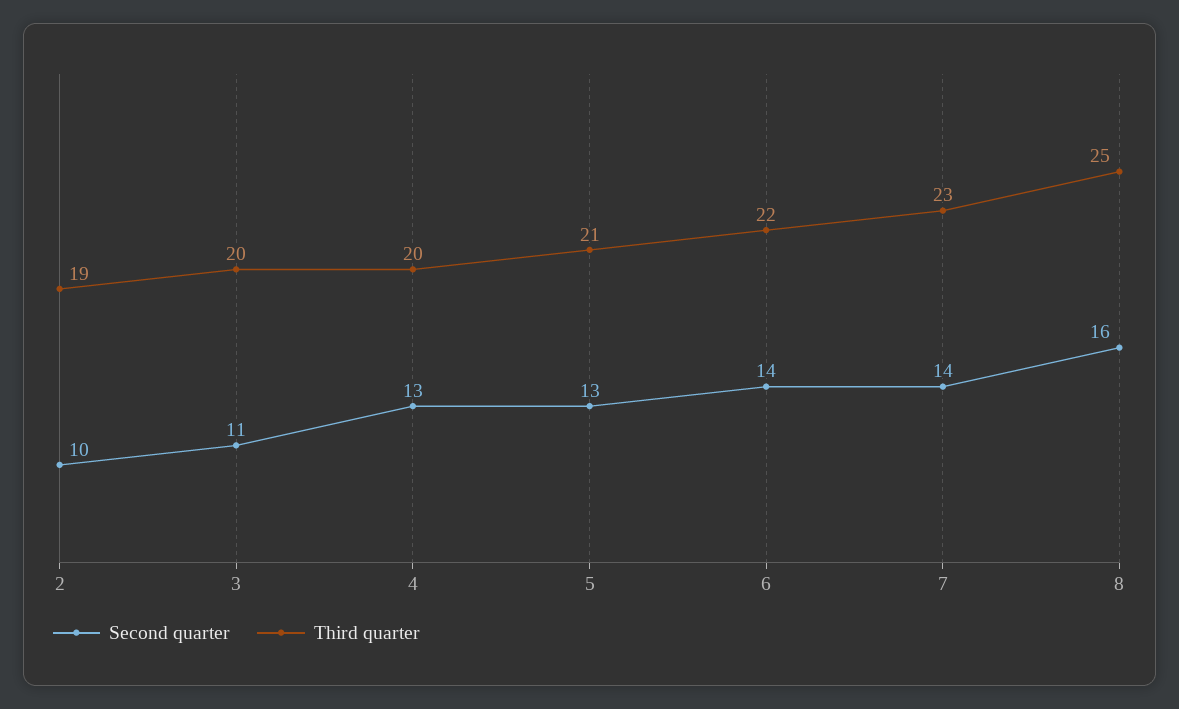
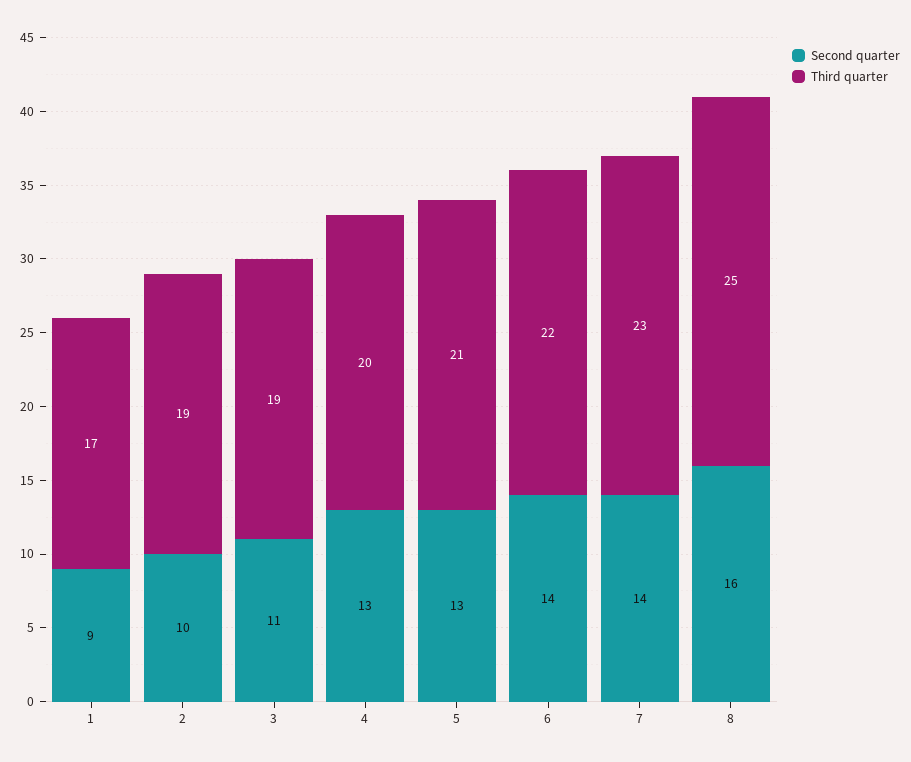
  {
    "Second quarter": {
      "2": 10,
      "3": 11,
      "4": 13,
      "5": 13,
      "6": 14,
      "7": 14,
-     "8": 16
+     "8": 16,
+     "1": 9
    },
    "Third quarter": {
      "2": 19,
-     "3": 20,
+     "3": 19,
      "4": 20,
      "5": 21,
      "6": 22,
      "7": 23,
-     "8": 25
+     "8": 25,
+     "1": 17
    }
  }

